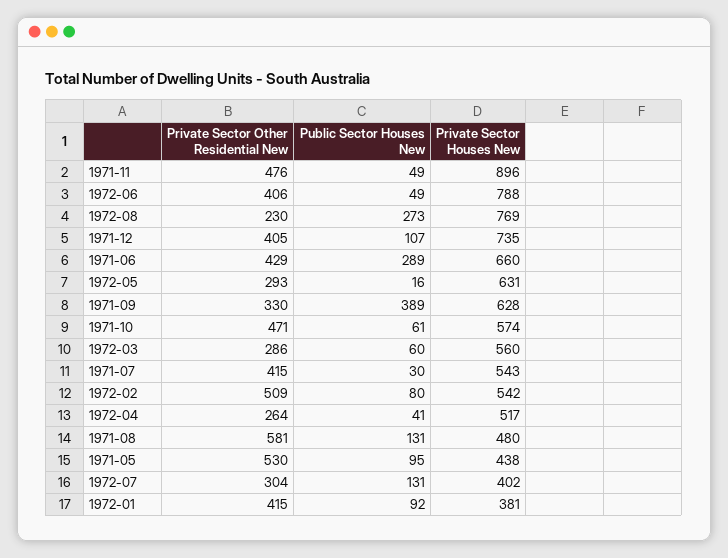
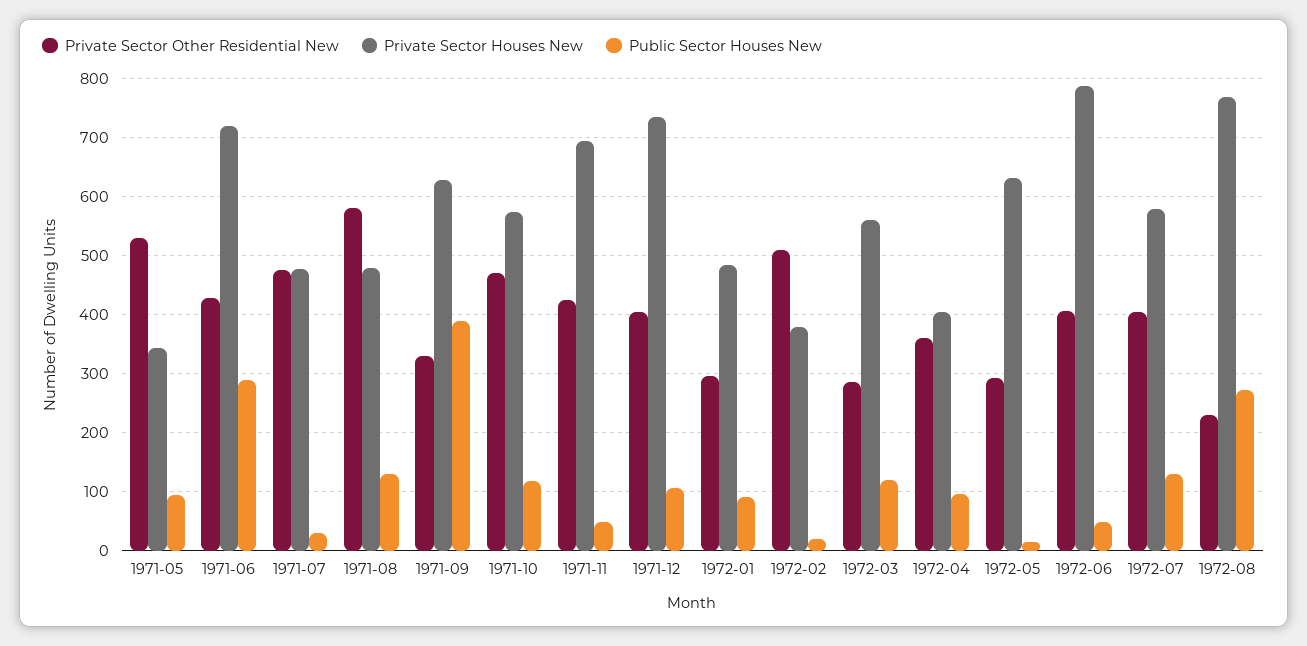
  {
    "Private Sector Other Residential New": {
-     "1971-11": 476,
+     "1971-11": 420,
      "1972-06": 406,
      "1972-08": 230,
      "1971-12": 405,
      "1971-06": 429,
      "1972-05": 293,
      "1971-09": 330,
      "1971-10": 471,
      "1972-03": 286,
-     "1971-07": 415,
+     "1971-07": 480,
      "1972-02": 509,
-     "1972-04": 264,
+     "1972-04": 360,
      "1971-08": 581,
      "1971-05": 530,
-     "1972-07": 304,
+     "1972-07": 400,
-     "1972-01": 415
+     "1972-01": 300
    },
    "Public Sector Houses New": {
      "1971-11": 49,
      "1972-06": 49,
      "1972-08": 273,
      "1971-12": 107,
      "1971-06": 289,
      "1972-05": 16,
      "1971-09": 389,
-     "1971-10": 61,
+     "1971-10": 120,
-     "1972-03": 60,
+     "1972-03": 120,
      "1971-07": 30,
-     "1972-02": 80,
+     "1972-02": 20,
-     "1972-04": 41,
+     "1972-04": 100,
      "1971-08": 131,
      "1971-05": 95,
      "1972-07": 131,
      "1972-01": 92
    },
    "Private Sector Houses New": {
-     "1971-11": 896,
+     "1971-11": 700,
      "1972-06": 788,
      "1972-08": 769,
      "1971-12": 735,
-     "1971-06": 660,
+     "1971-06": 720,
      "1972-05": 631,
      "1971-09": 628,
      "1971-10": 574,
      "1972-03": 560,
-     "1971-07": 543,
+     "1971-07": 480,
-     "1972-02": 542,
+     "1972-02": 380,
-     "1972-04": 517,
+     "1972-04": 400,
      "1971-08": 480,
-     "1971-05": 438,
+     "1971-05": 340,
-     "1972-07": 402,
+     "1972-07": 580,
-     "1972-01": 381
+     "1972-01": 480
    }
  }

